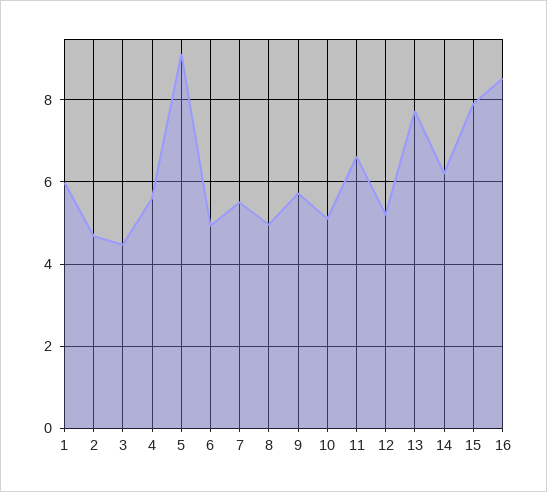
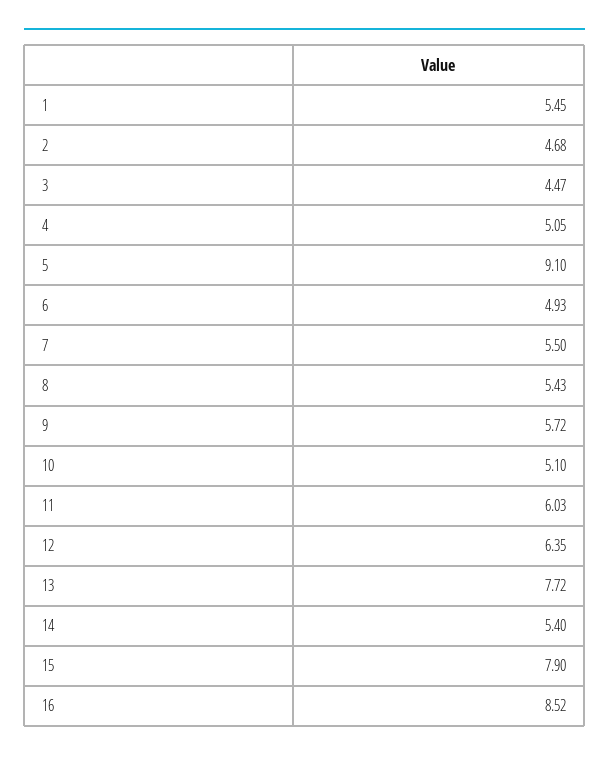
  {
-   "1": 6,
+   "1": 5.45,
    "2": 4.68,
    "3": 4.47,
-   "4": 5.6,
+   "4": 5.05,
    "5": 9.1,
    "6": 4.93,
    "7": 5.5,
-   "8": 5,
+   "8": 5.43,
    "9": 5.72,
    "10": 5.1,
-   "11": 6.6,
+   "11": 6.03,
-   "12": 5.2,
+   "12": 6.35,
    "13": 7.72,
-   "14": 6.2,
+   "14": 5.4,
    "15": 7.9,
    "16": 8.52
  }

